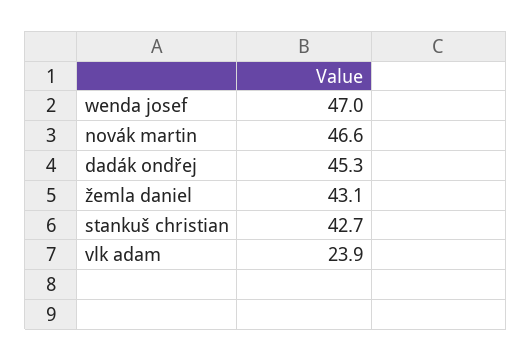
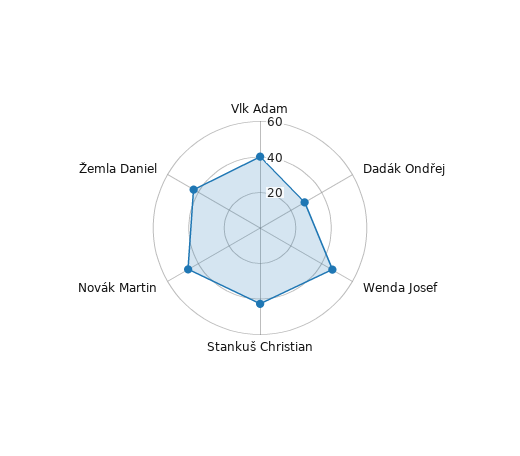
  {
    "wenda josef": 47,
    "novák martin": 46.6,
-   "dadák ondřej": 45.3,
+   "dadák ondřej": 30,
    "žemla daniel": 43.1,
    "stankuš christian": 42.7,
-   "vlk adam": 23.9
+   "vlk adam": 40
  }

